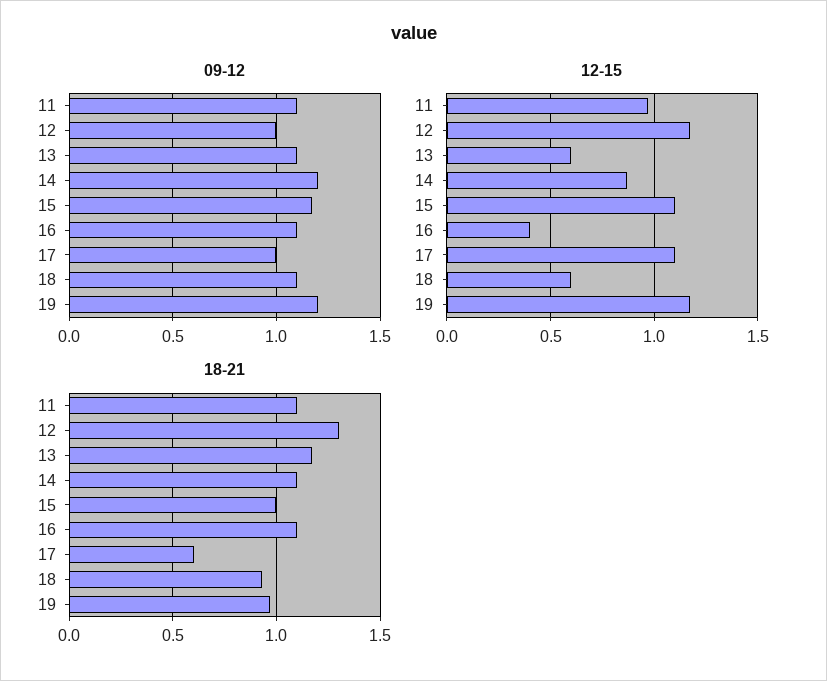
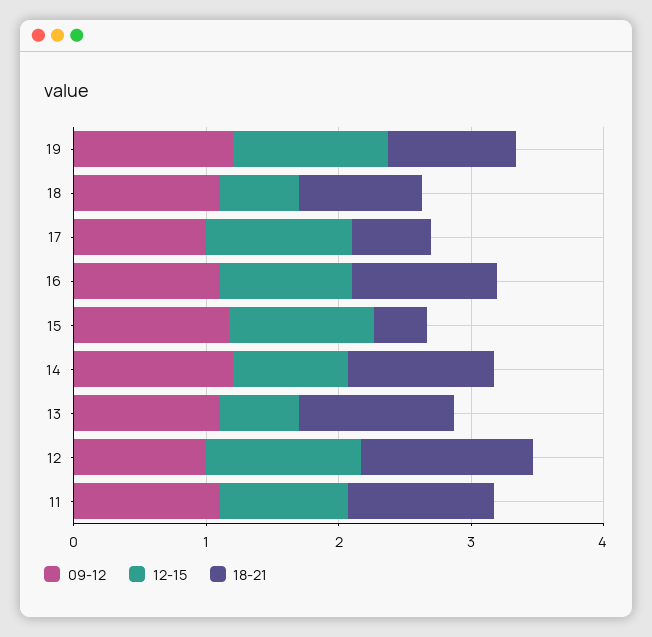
  {
    "09-12": {
      "11": 1.1,
      "12": 1,
      "13": 1.1,
      "14": 1.2,
      "15": 1.15,
      "16": 1.1,
      "17": 1,
      "18": 1.1,
      "19": 1.2
    },
    "12-15": {
      "11": 0.95,
      "12": 1.15,
      "13": 0.6,
      "14": 0.85,
      "15": 1.1,
-     "16": 0.4,
+     "16": 1,
      "17": 1.1,
      "18": 0.6,
      "19": 1.15
    },
    "18-21": {
      "11": 1.1,
      "12": 1.3,
      "13": 1.15,
      "14": 1.1,
-     "15": 1,
+     "15": 0.4,
      "16": 1.1,
      "17": 0.6,
      "18": 0.95,
      "19": 0.95
    }
  }

